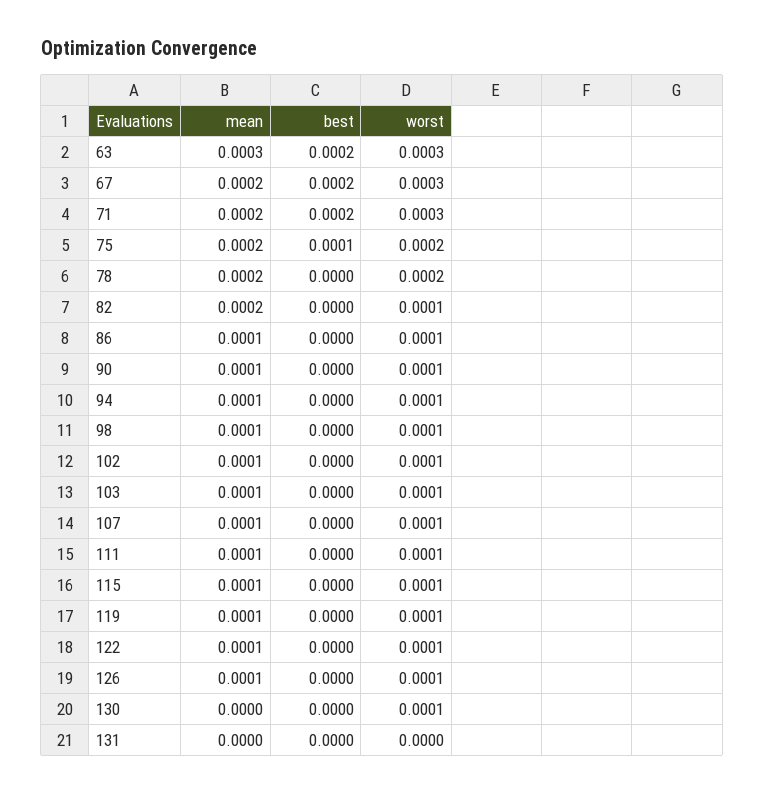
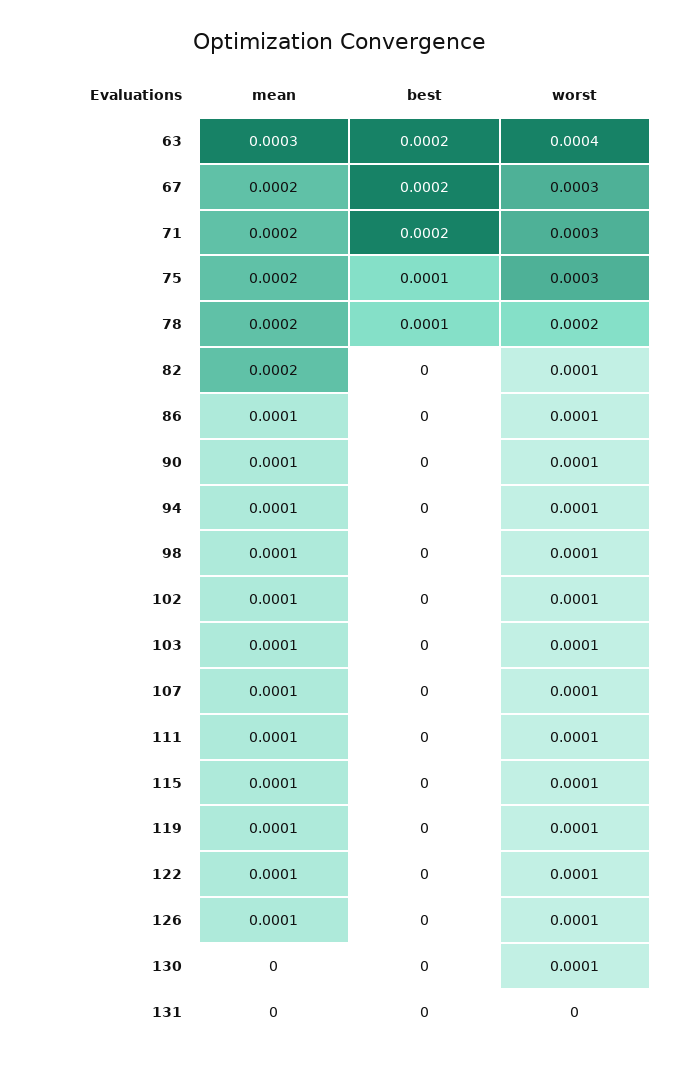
  {
    "mean": {
      "63": 0.0003,
      "67": 0.0002,
      "71": 0.0002,
      "75": 0.0002,
      "78": 0.0002,
      "82": 0.0002,
      "86": 0.0001,
      "90": 0.0001,
      "94": 0.0001,
      "98": 0.0001,
      "102": 0.0001,
      "103": 0.0001,
      "107": 0.0001,
      "111": 0.0001,
      "115": 0.0001,
      "119": 0.0001,
      "122": 0.0001,
      "126": 0.0001,
      "130": 0,
      "131": 0
    },
    "best": {
      "63": 0.0002,
      "67": 0.0002,
      "71": 0.0002,
      "75": 0.0001,
-     "78": 0,
+     "78": 0.0001,
      "82": 0,
      "86": 0,
      "90": 0,
      "94": 0,
      "98": 0,
      "102": 0,
      "103": 0,
      "107": 0,
      "111": 0,
      "115": 0,
      "119": 0,
      "122": 0,
      "126": 0,
      "130": 0,
      "131": 0
    },
    "worst": {
-     "63": 0.0003,
+     "63": 0.0004,
      "67": 0.0003,
      "71": 0.0003,
-     "75": 0.0002,
+     "75": 0.0003,
      "78": 0.0002,
      "82": 0.0001,
      "86": 0.0001,
      "90": 0.0001,
      "94": 0.0001,
      "98": 0.0001,
      "102": 0.0001,
      "103": 0.0001,
      "107": 0.0001,
      "111": 0.0001,
      "115": 0.0001,
      "119": 0.0001,
      "122": 0.0001,
      "126": 0.0001,
      "130": 0.0001,
      "131": 0
    }
  }

